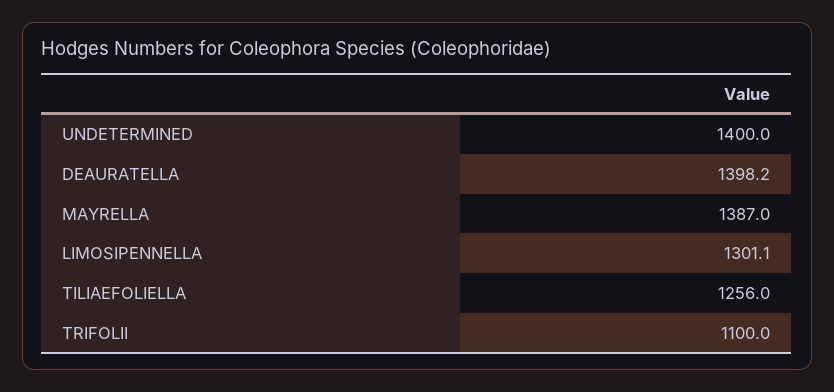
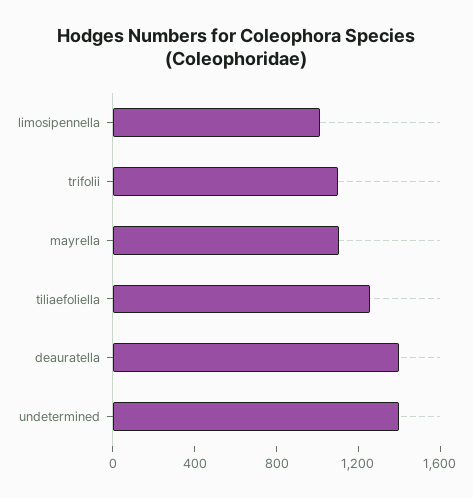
  {
    "UNDETERMINED": 1400,
    "DEAURATELLA": 1398.2,
-   "MAYRELLA": 1387,
+   "MAYRELLA": 1100,
-   "LIMOSIPENNELLA": 1301.1,
+   "LIMOSIPENNELLA": 1000,
    "TILIAEFOLIELLA": 1256,
    "TRIFOLII": 1100
  }

